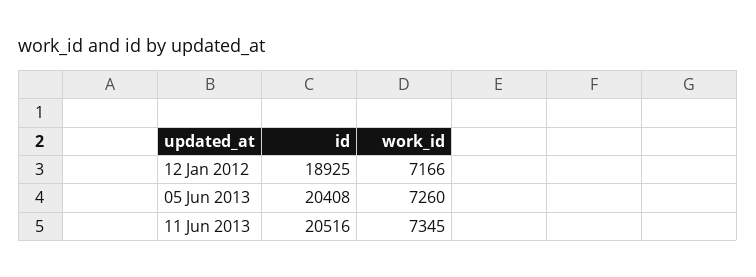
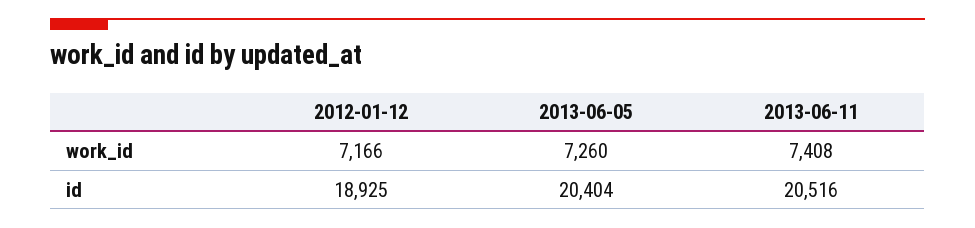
  {
    "id": {
      "12 Jan 2012": 18925,
-     "05 Jun 2013": 20408,
+     "05 Jun 2013": 20404,
      "11 Jun 2013": 20516
    },
    "work_id": {
      "12 Jan 2012": 7166,
      "05 Jun 2013": 7260,
-     "11 Jun 2013": 7345
+     "11 Jun 2013": 7408
    }
  }

